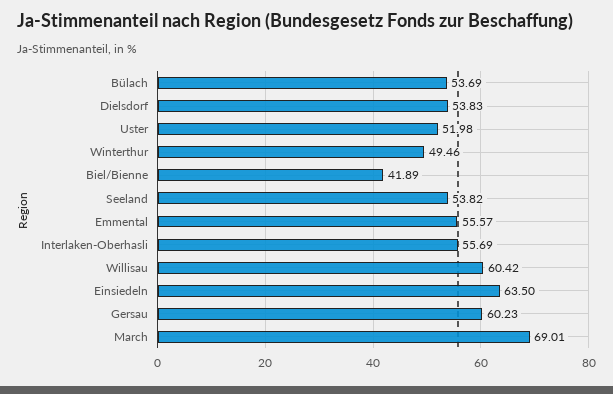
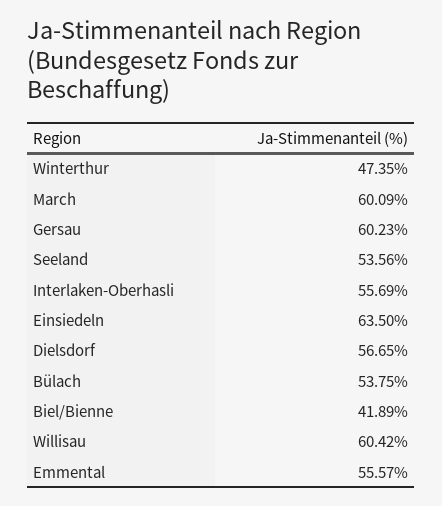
  {
-   "Bülach": 53.69,
+   "Bülach": 53.75,
-   "Dielsdorf": 53.83,
+   "Dielsdorf": 56.65,
-   "Uster": 51.98,
-   "Winterthur": 49.46,
+   "Winterthur": 47.35,
    "Biel/Bienne": 41.89,
-   "Seeland": 53.82,
+   "Seeland": 53.56,
    "Emmental": 55.57,
    "Interlaken-Oberhasli": 55.69,
    "Willisau": 60.42,
    "Einsiedeln": 63.5,
    "Gersau": 60.23,
-   "March": 69.01
+   "March": 60.09
  }

